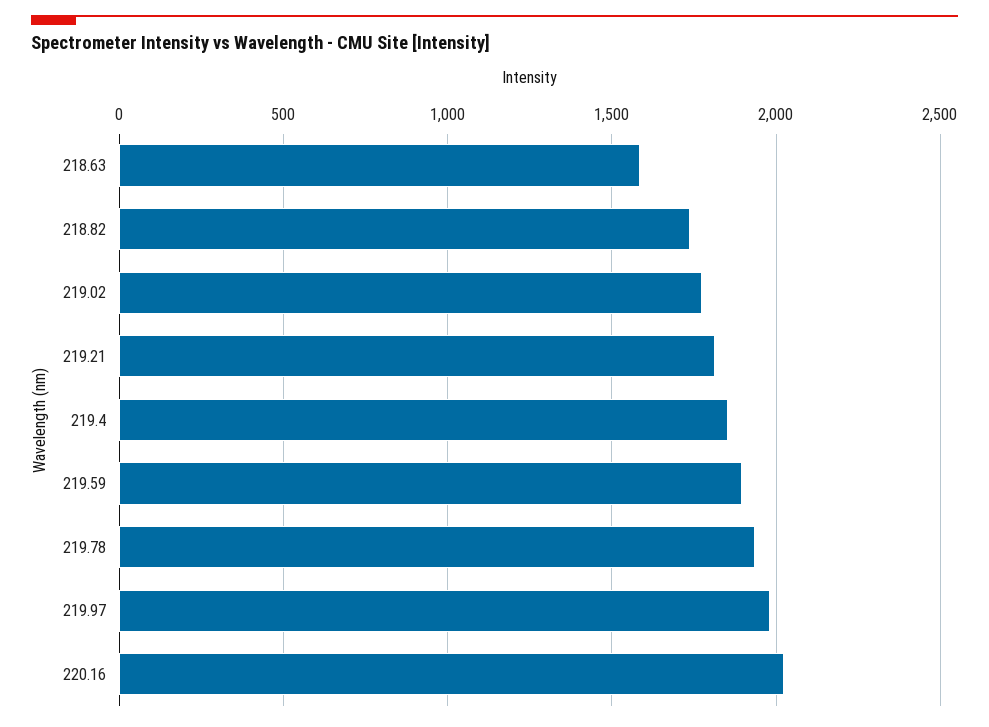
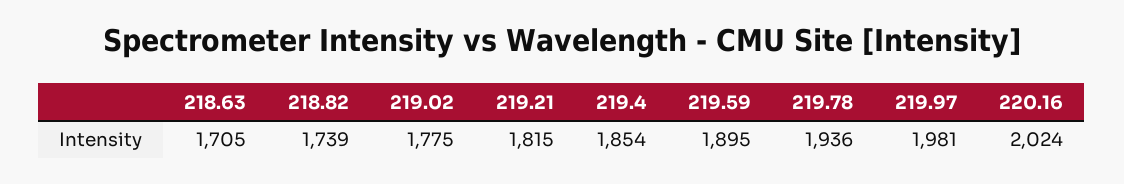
  {
-   "218.63": 1600,
+   "218.63": 1705,
    "218.82": 1739,
    "219.02": 1775,
    "219.21": 1815,
    "219.4": 1854,
    "219.59": 1895,
    "219.78": 1936,
    "219.97": 1981,
    "220.16": 2024
  }

